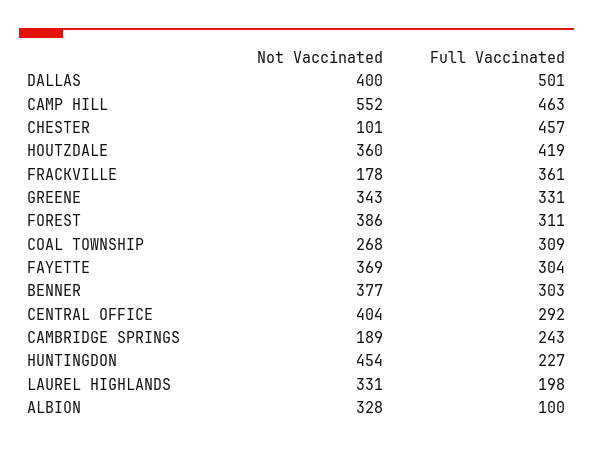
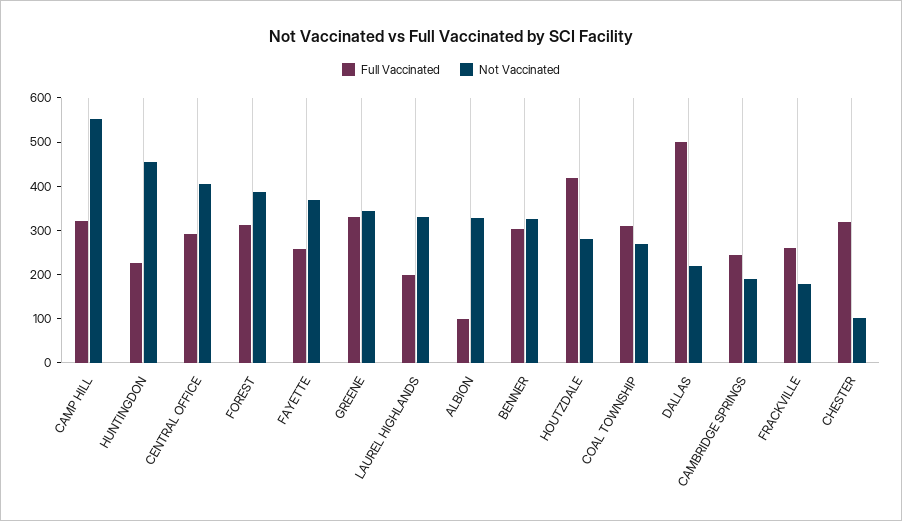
  {
    "Not Vaccinated": {
-     "DALLAS": 400,
+     "DALLAS": 220,
      "CAMP HILL": 552,
      "CHESTER": 101,
-     "HOUTZDALE": 360,
+     "HOUTZDALE": 280,
      "FRACKVILLE": 178,
      "GREENE": 343,
      "FOREST": 386,
      "COAL TOWNSHIP": 268,
      "FAYETTE": 369,
-     "BENNER": 377,
+     "BENNER": 320,
      "CENTRAL OFFICE": 404,
      "CAMBRIDGE SPRINGS": 189,
      "HUNTINGDON": 454,
      "LAUREL HIGHLANDS": 331,
      "ALBION": 328
    },
    "Full Vaccinated": {
      "DALLAS": 501,
-     "CAMP HILL": 463,
+     "CAMP HILL": 320,
-     "CHESTER": 457,
+     "CHESTER": 320,
      "HOUTZDALE": 419,
-     "FRACKVILLE": 361,
+     "FRACKVILLE": 260,
      "GREENE": 331,
      "FOREST": 311,
      "COAL TOWNSHIP": 309,
-     "FAYETTE": 304,
+     "FAYETTE": 260,
      "BENNER": 303,
      "CENTRAL OFFICE": 292,
      "CAMBRIDGE SPRINGS": 243,
      "HUNTINGDON": 227,
      "LAUREL HIGHLANDS": 198,
      "ALBION": 100
    }
  }

